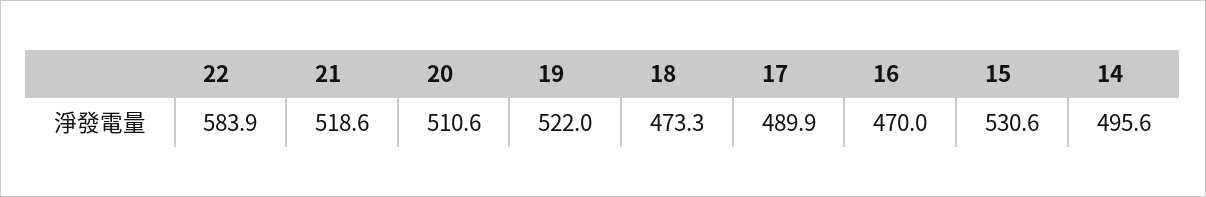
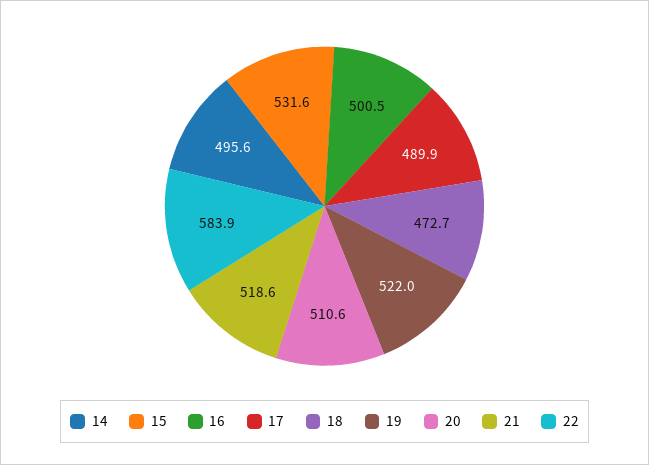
  {
    "22": 583.9,
    "21": 518.6,
    "20": 510.6,
    "19": 522,
-   "18": 473.3,
+   "18": 472.7,
    "17": 489.9,
-   "16": 470,
+   "16": 500.5,
-   "15": 530.6,
+   "15": 531.6,
    "14": 495.6
  }

